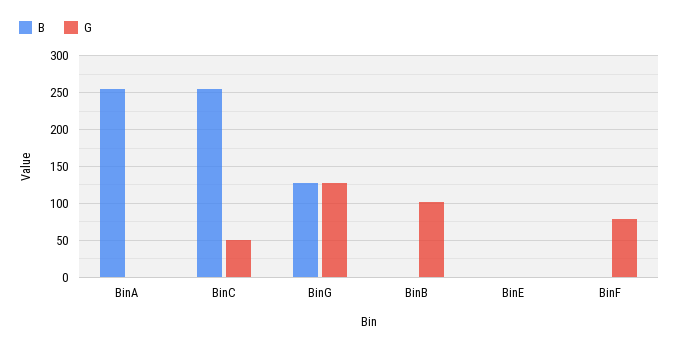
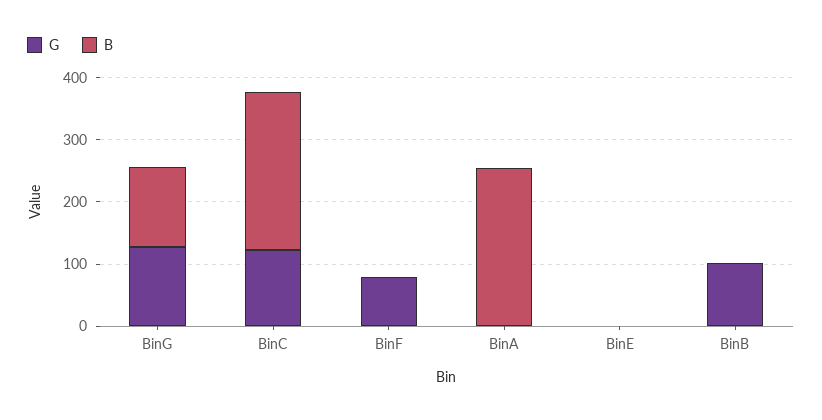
  {
    "B": {
      "BinA": 260,
      "BinC": 260,
      "BinG": 130,
      "BinB": 0,
      "BinE": 0,
      "BinF": 0
    },
    "G": {
      "BinA": 0,
-     "BinC": 50,
+     "BinC": 120,
      "BinG": 130,
      "BinB": 100,
      "BinE": 0,
      "BinF": 80
    }
  }

